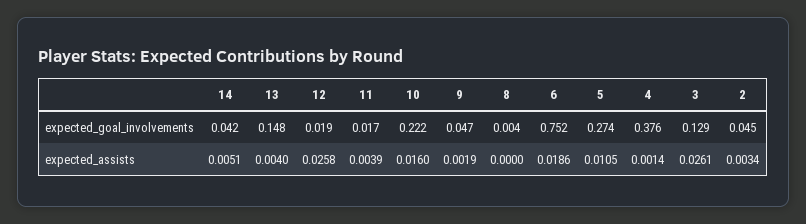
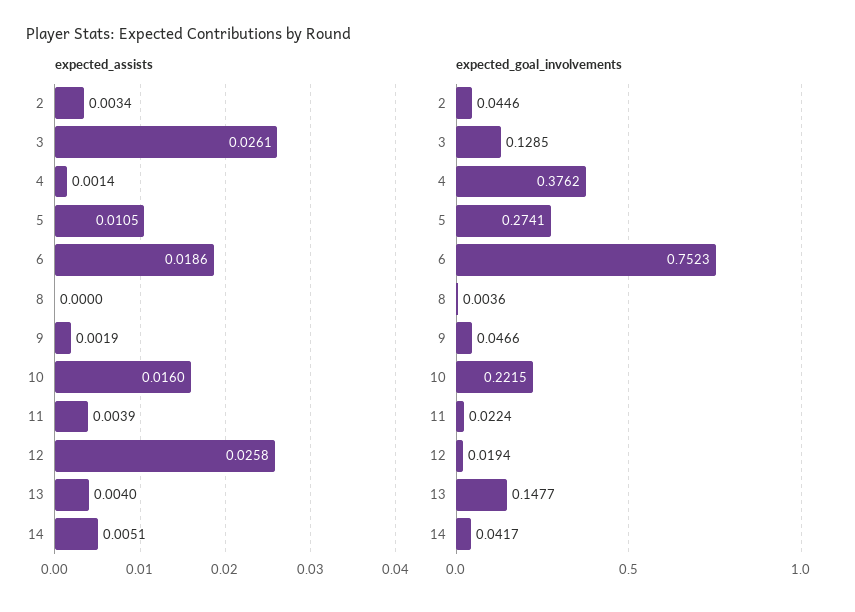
  {
    "expected_goal_involvements": {
      "14": 0.0417,
      "13": 0.1477,
      "12": 0.0194,
-     "11": 0.017,
+     "11": 0.0224,
      "10": 0.2215,
      "9": 0.0466,
      "8": 0.0036,
      "6": 0.7523,
      "5": 0.2741,
      "4": 0.3762,
      "3": 0.1285,
      "2": 0.0446
    },
    "expected_assists": {
      "14": 0.0051,
      "13": 0.004,
      "12": 0.0258,
      "11": 0.0039,
      "10": 0.016,
      "9": 0.0019,
      "8": 0,
      "6": 0.0186,
      "5": 0.0105,
      "4": 0.0014,
      "3": 0.0261,
      "2": 0.0034
    }
  }

